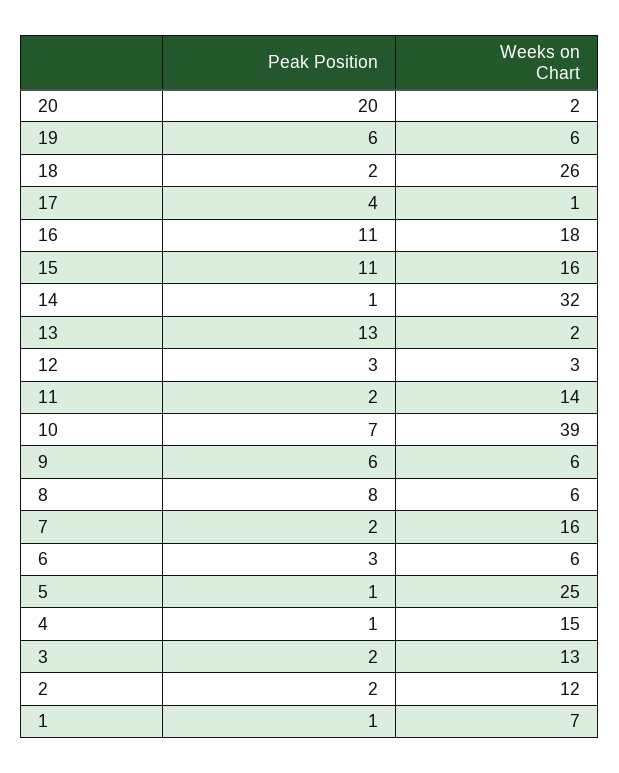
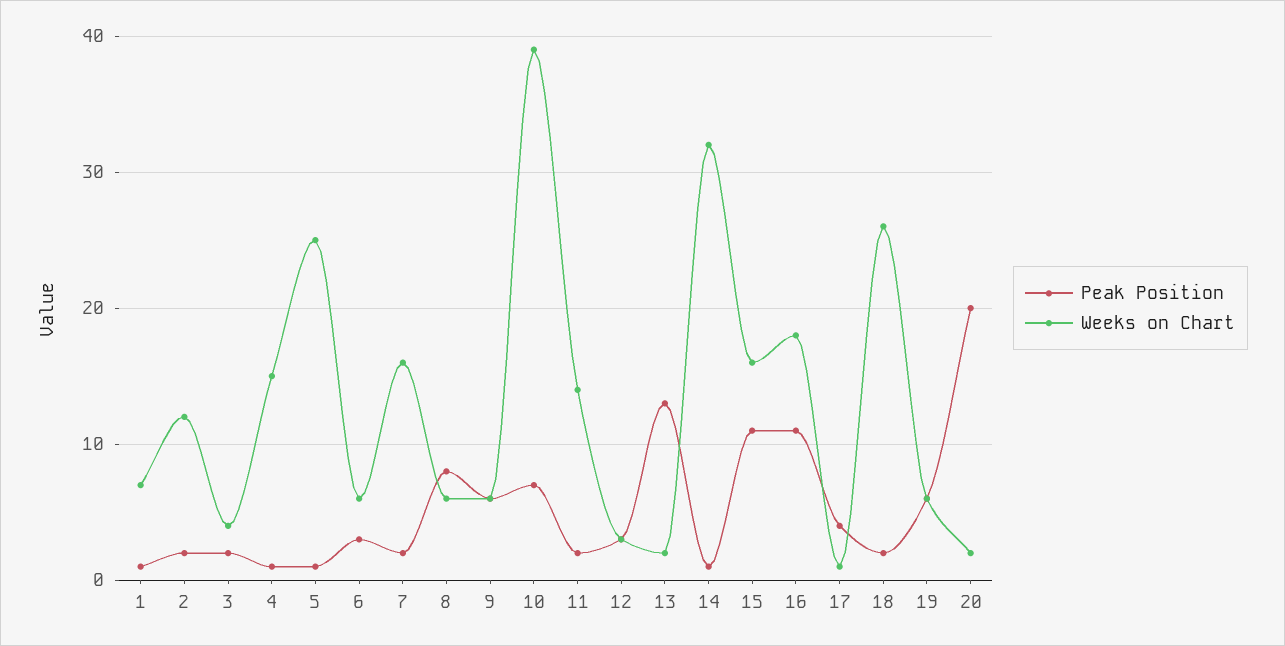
  {
    "Peak Position": {
      "20": 20,
      "19": 6,
      "18": 2,
      "17": 4,
      "16": 11,
      "15": 11,
      "14": 1,
      "13": 13,
      "12": 3,
      "11": 2,
      "10": 7,
      "9": 6,
      "8": 8,
      "7": 2,
      "6": 3,
      "5": 1,
      "4": 1,
      "3": 2,
      "2": 2,
      "1": 1
    },
    "Weeks on Chart": {
      "20": 2,
      "19": 6,
      "18": 26,
      "17": 1,
      "16": 18,
      "15": 16,
      "14": 32,
      "13": 2,
      "12": 3,
      "11": 14,
      "10": 39,
      "9": 6,
      "8": 6,
      "7": 16,
      "6": 6,
      "5": 25,
      "4": 15,
-     "3": 13,
+     "3": 4,
      "2": 12,
      "1": 7
    }
  }

